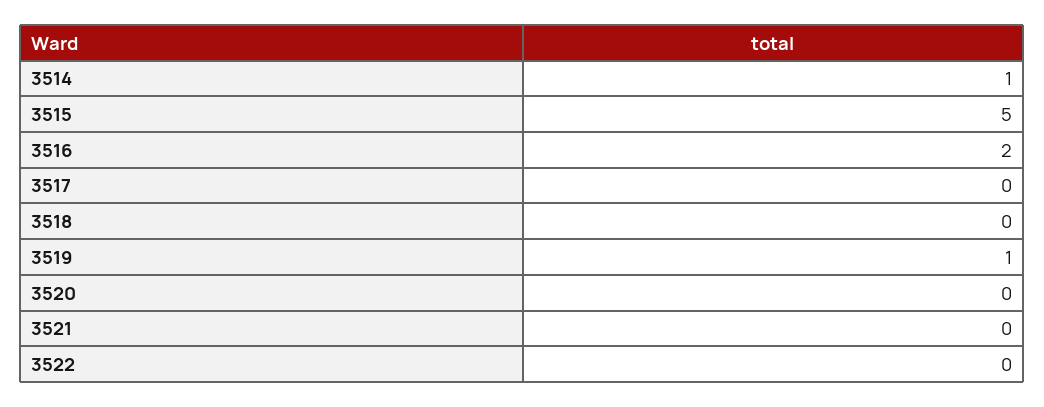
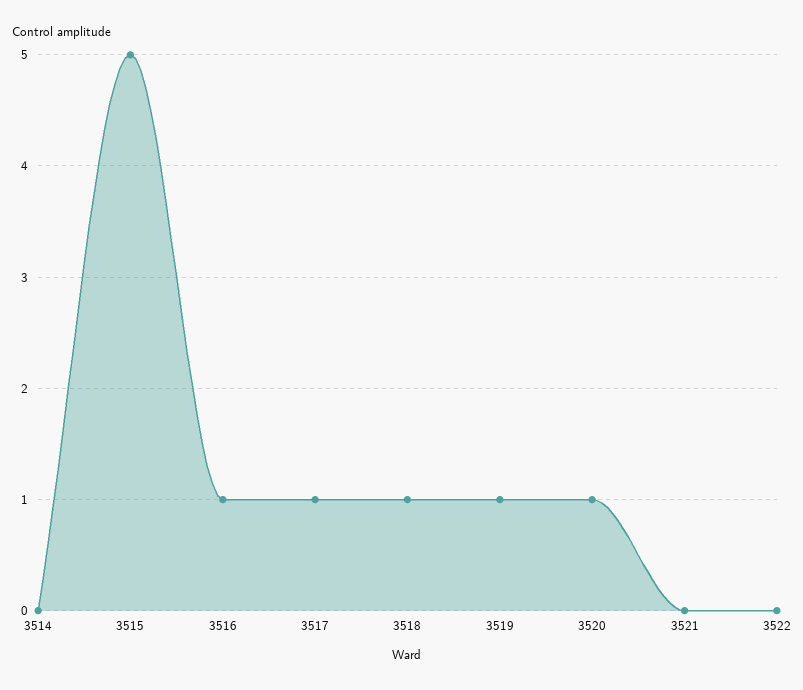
  {
-   "3514": 1,
+   "3514": 0,
    "3515": 5,
-   "3516": 2,
+   "3516": 1,
-   "3517": 0,
+   "3517": 1,
-   "3518": 0,
+   "3518": 1,
    "3519": 1,
-   "3520": 0,
+   "3520": 1,
    "3521": 0,
    "3522": 0
  }

